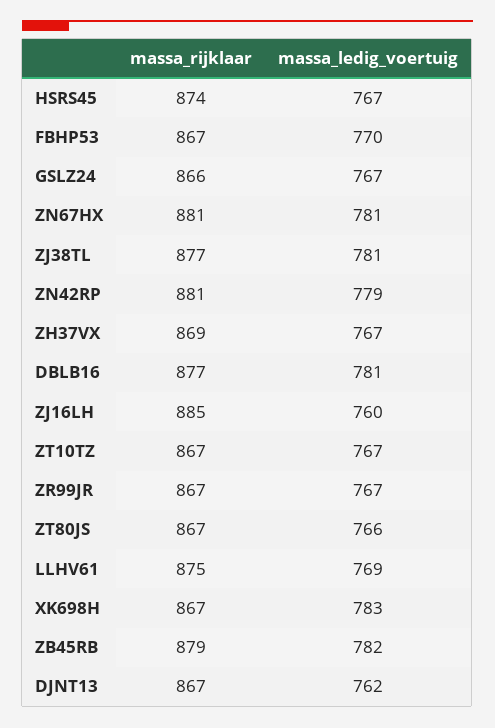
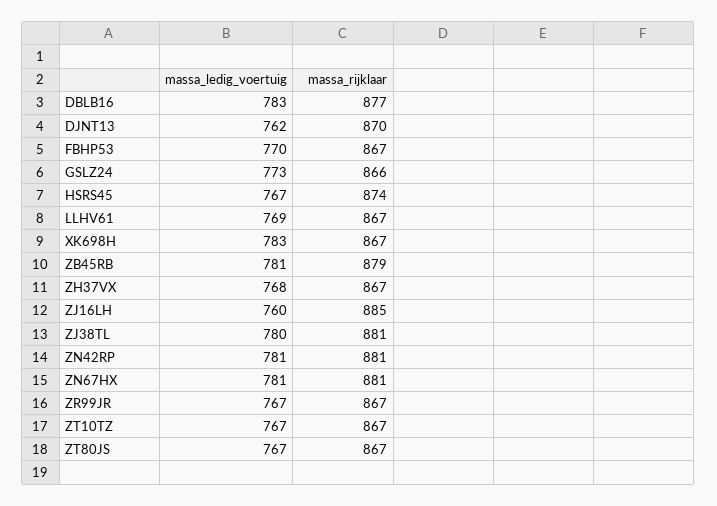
  {
    "massa_rijklaar": {
      "HSRS45": 874,
      "FBHP53": 867,
      "GSLZ24": 866,
      "ZN67HX": 881,
-     "ZJ38TL": 877,
+     "ZJ38TL": 881,
      "ZN42RP": 881,
-     "ZH37VX": 869,
+     "ZH37VX": 867,
      "DBLB16": 877,
      "ZJ16LH": 885,
      "ZT10TZ": 867,
      "ZR99JR": 867,
      "ZT80JS": 867,
-     "LLHV61": 875,
+     "LLHV61": 867,
      "XK698H": 867,
      "ZB45RB": 879,
-     "DJNT13": 867
+     "DJNT13": 870
    },
    "massa_ledig_voertuig": {
      "HSRS45": 767,
      "FBHP53": 770,
-     "GSLZ24": 767,
+     "GSLZ24": 773,
      "ZN67HX": 781,
-     "ZJ38TL": 781,
+     "ZJ38TL": 780,
-     "ZN42RP": 779,
+     "ZN42RP": 781,
-     "ZH37VX": 767,
+     "ZH37VX": 768,
-     "DBLB16": 781,
+     "DBLB16": 783,
      "ZJ16LH": 760,
      "ZT10TZ": 767,
      "ZR99JR": 767,
-     "ZT80JS": 766,
+     "ZT80JS": 767,
      "LLHV61": 769,
      "XK698H": 783,
-     "ZB45RB": 782,
+     "ZB45RB": 781,
      "DJNT13": 762
    }
  }

